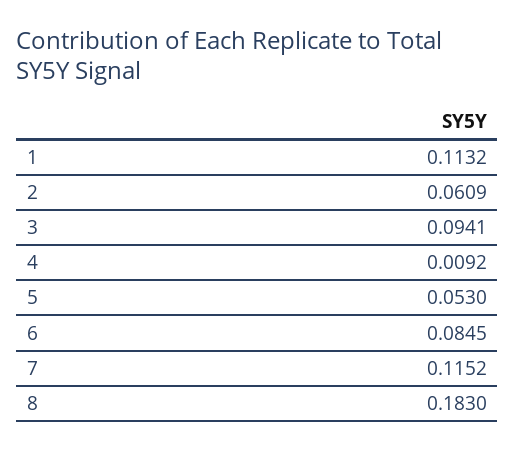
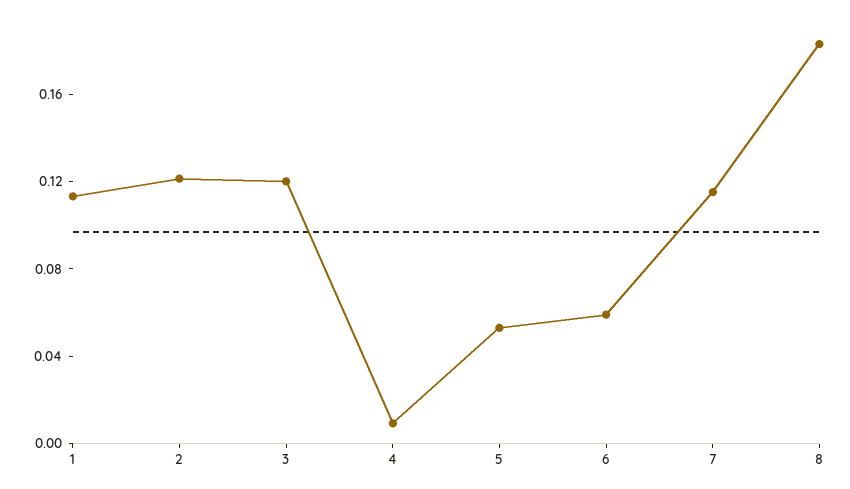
  {
    "1": 0.1132,
-   "2": 0.0609,
+   "2": 0.12,
-   "3": 0.0941,
+   "3": 0.12,
    "4": 0.0092,
    "5": 0.053,
-   "6": 0.0845,
+   "6": 0.06,
    "7": 0.1152,
    "8": 0.183
  }

